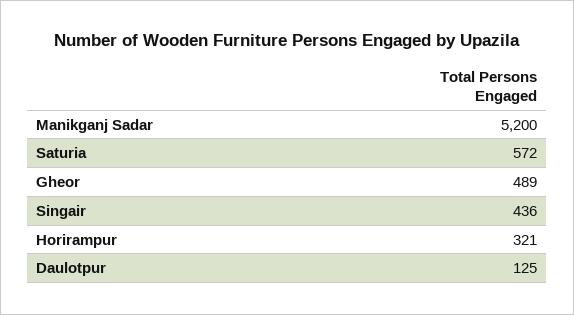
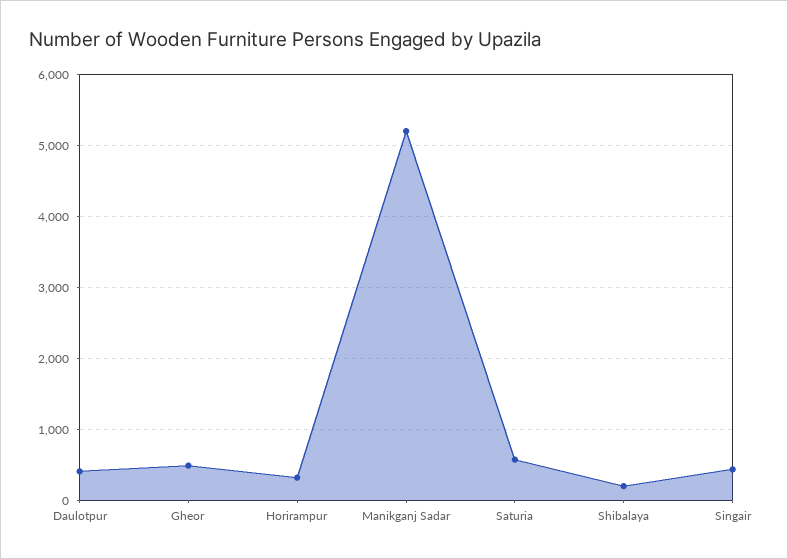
  {
    "Manikganj Sadar": 5200,
    "Saturia": 572,
    "Gheor": 489,
    "Singair": 436,
    "Horirampur": 321,
-   "Daulotpur": 125
+   "Daulotpur": 400,
+   "Shibalaya": 200
  }

